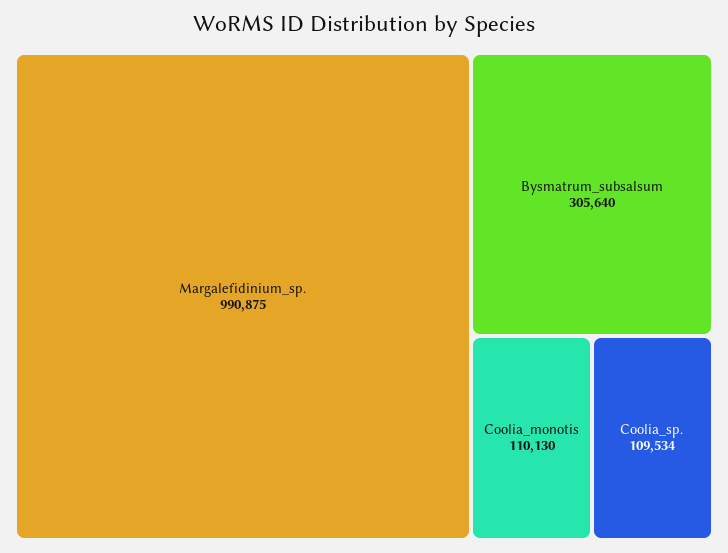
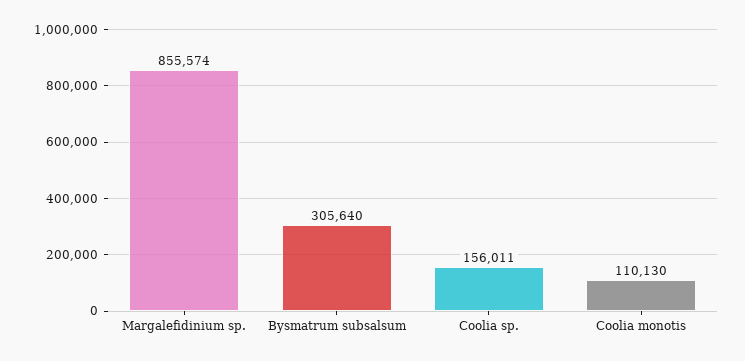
  {
-   "Margalefidinium_sp.": 990875,
+   "Margalefidinium_sp.": 855574,
    "Bysmatrum_subsalsum": 305640,
    "Coolia_monotis": 110130,
-   "Coolia_sp.": 109534
+   "Coolia_sp.": 156011
  }

